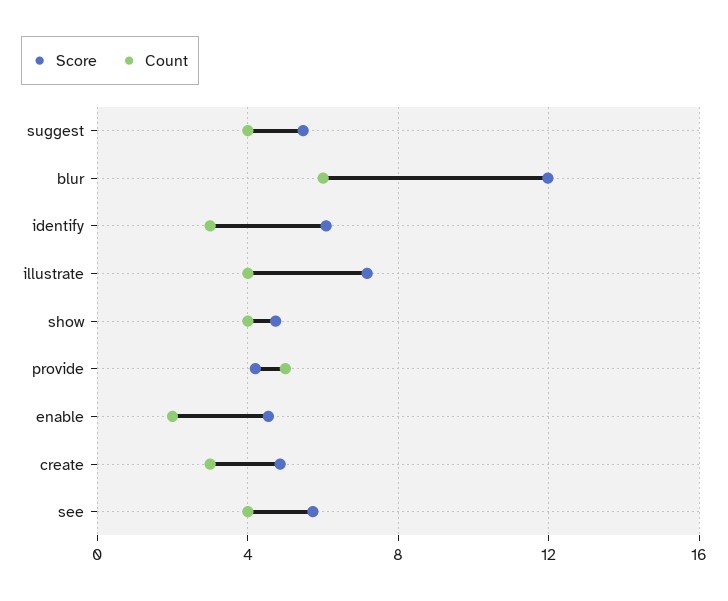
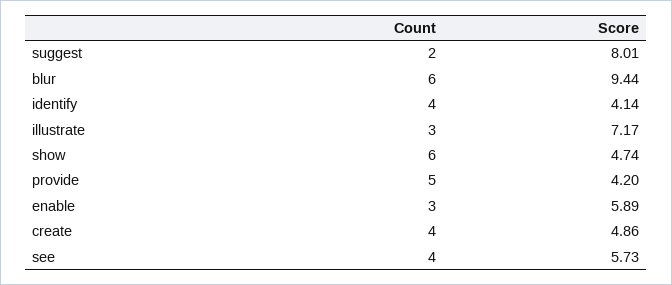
  {
    "Score": {
-     "suggest": 5.5,
+     "suggest": 8.01,
-     "blur": 12,
+     "blur": 9.44,
-     "identify": 6,
+     "identify": 4.14,
      "illustrate": 7.17,
      "show": 4.74,
      "provide": 4.2,
-     "enable": 4.5,
+     "enable": 5.89,
      "create": 4.86,
      "see": 5.73
    },
    "Count": {
-     "suggest": 4,
+     "suggest": 2,
      "blur": 6,
-     "identify": 3,
+     "identify": 4,
-     "illustrate": 4,
+     "illustrate": 3,
-     "show": 4,
+     "show": 6,
      "provide": 5,
-     "enable": 2,
+     "enable": 3,
-     "create": 3,
+     "create": 4,
      "see": 4
    }
  }

